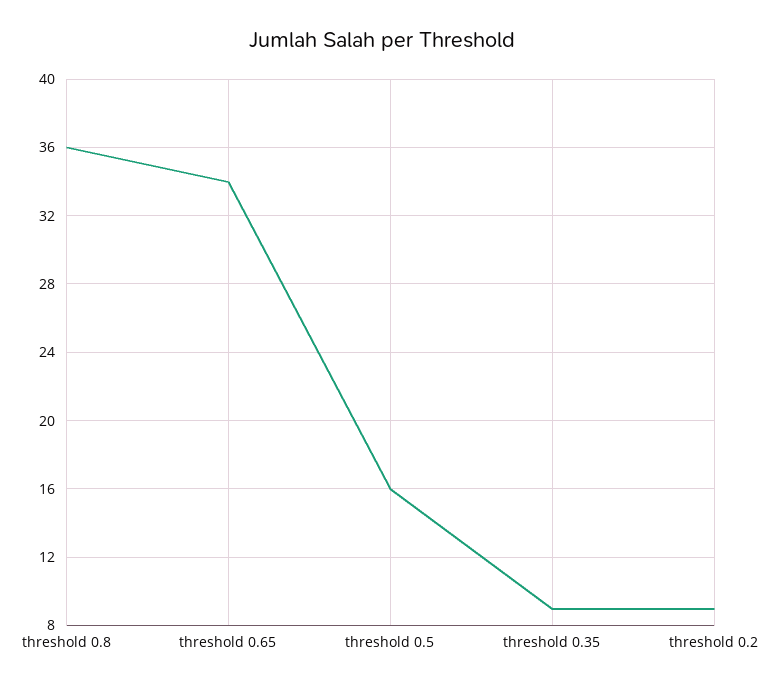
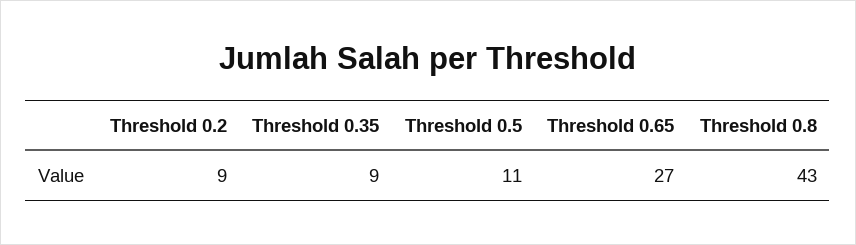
  {
-   "threshold 0.8": 36,
+   "threshold 0.8": 43,
-   "threshold 0.65": 34,
+   "threshold 0.65": 27,
-   "threshold 0.5": 16,
+   "threshold 0.5": 11,
    "threshold 0.35": 9,
    "threshold 0.2": 9
  }

